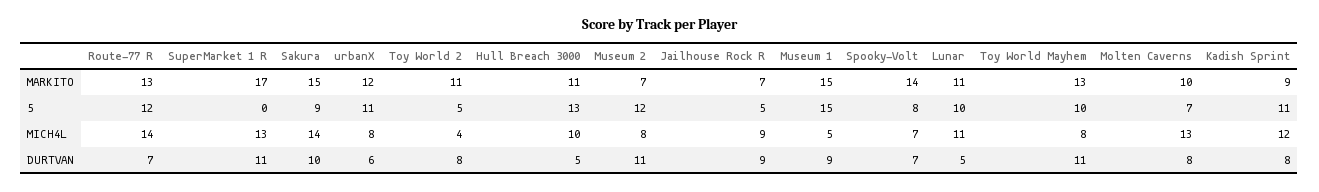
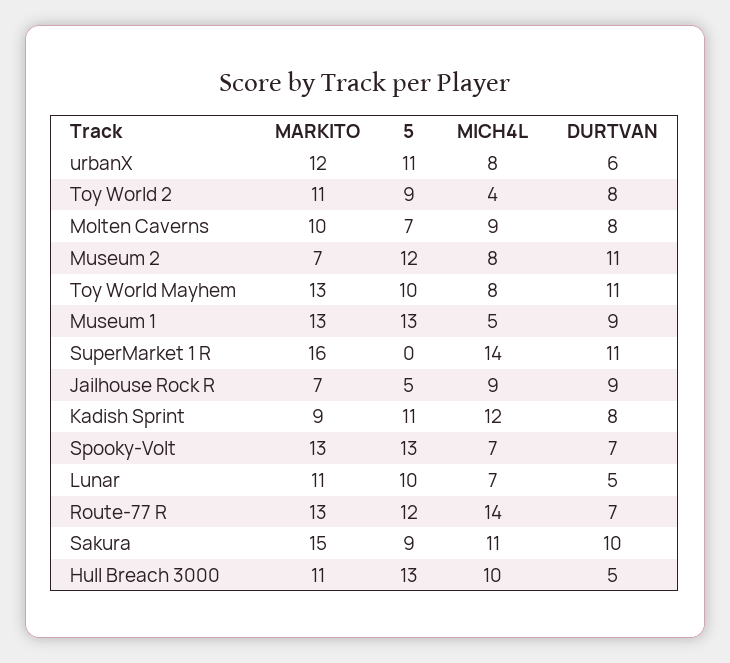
  {
    "Route-77 R": {
      "MARKITO": 13,
      "5": 12,
      "MICH4L": 14,
      "DURTVAN": 7
    },
    "SuperMarket 1 R": {
-     "MARKITO": 17,
+     "MARKITO": 16,
      "5": 0,
-     "MICH4L": 13,
+     "MICH4L": 14,
      "DURTVAN": 11
    },
    "Sakura": {
      "MARKITO": 15,
      "5": 9,
-     "MICH4L": 14,
+     "MICH4L": 11,
      "DURTVAN": 10
    },
    "urbanX": {
      "MARKITO": 12,
      "5": 11,
      "MICH4L": 8,
      "DURTVAN": 6
    },
    "Toy World 2": {
      "MARKITO": 11,
-     "5": 5,
+     "5": 9,
      "MICH4L": 4,
      "DURTVAN": 8
    },
    "Hull Breach 3000": {
      "MARKITO": 11,
      "5": 13,
      "MICH4L": 10,
      "DURTVAN": 5
    },
    "Museum 2": {
      "MARKITO": 7,
      "5": 12,
      "MICH4L": 8,
      "DURTVAN": 11
    },
    "Jailhouse Rock R": {
      "MARKITO": 7,
      "5": 5,
      "MICH4L": 9,
      "DURTVAN": 9
    },
    "Museum 1": {
-     "MARKITO": 15,
+     "MARKITO": 13,
-     "5": 15,
+     "5": 13,
      "MICH4L": 5,
      "DURTVAN": 9
    },
    "Spooky-Volt": {
-     "MARKITO": 14,
+     "MARKITO": 13,
-     "5": 8,
+     "5": 13,
      "MICH4L": 7,
      "DURTVAN": 7
    },
    "Lunar": {
      "MARKITO": 11,
      "5": 10,
-     "MICH4L": 11,
+     "MICH4L": 7,
      "DURTVAN": 5
    },
    "Toy World Mayhem": {
      "MARKITO": 13,
      "5": 10,
      "MICH4L": 8,
      "DURTVAN": 11
    },
    "Molten Caverns": {
      "MARKITO": 10,
      "5": 7,
-     "MICH4L": 13,
+     "MICH4L": 9,
      "DURTVAN": 8
    },
    "Kadish Sprint": {
      "MARKITO": 9,
      "5": 11,
      "MICH4L": 12,
      "DURTVAN": 8
    }
  }

